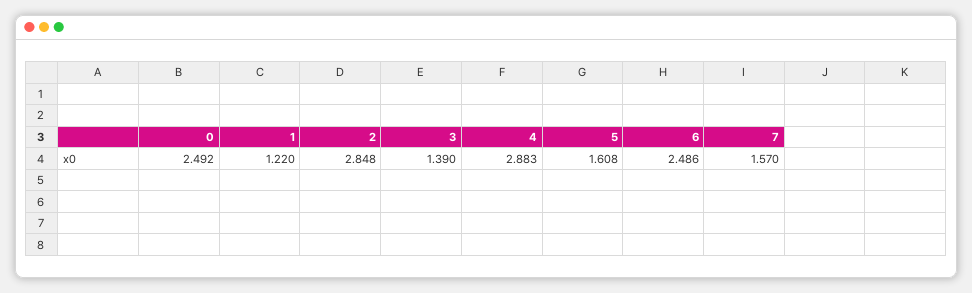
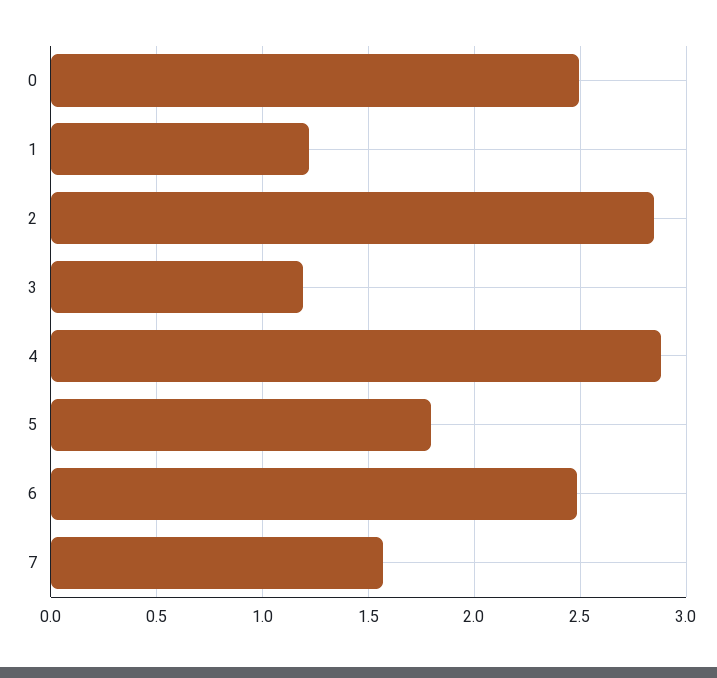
  {
    "0": 2.492,
    "1": 1.22,
    "2": 2.848,
-   "3": 1.39,
+   "3": 1.2,
    "4": 2.883,
-   "5": 1.608,
+   "5": 1.8,
    "6": 2.486,
    "7": 1.57
  }

